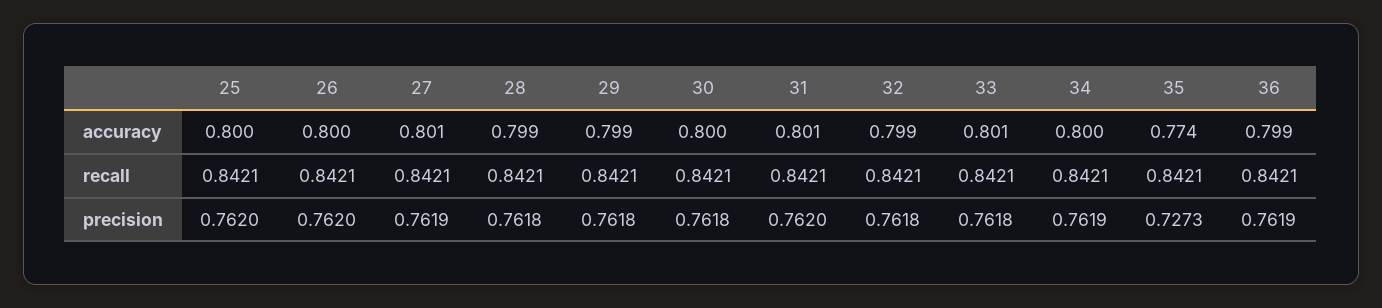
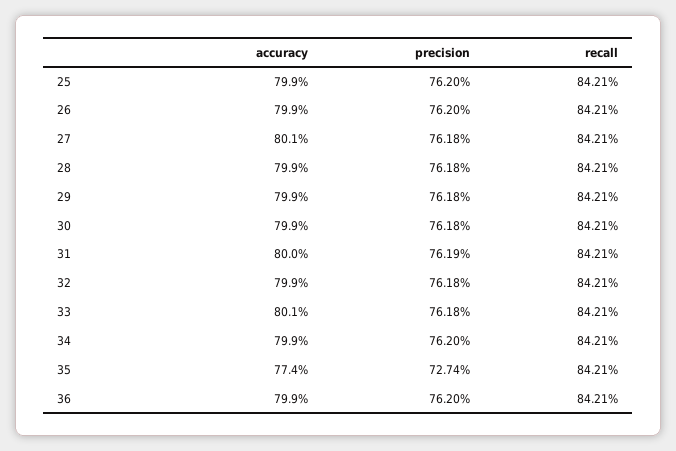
  {
    "25": {
-     "accuracy": 0.8,
+     "accuracy": 0.799,
      "recall": 0.8421,
      "precision": 0.762
    },
    "26": {
-     "accuracy": 0.8,
+     "accuracy": 0.799,
      "recall": 0.8421,
      "precision": 0.762
    },
    "27": {
      "accuracy": 0.801,
      "recall": 0.8421,
-     "precision": 0.7619
+     "precision": 0.7618
    },
    "28": {
      "accuracy": 0.799,
      "recall": 0.8421,
      "precision": 0.7618
    },
    "29": {
      "accuracy": 0.799,
      "recall": 0.8421,
      "precision": 0.7618
    },
    "30": {
-     "accuracy": 0.8,
+     "accuracy": 0.799,
      "recall": 0.8421,
      "precision": 0.7618
    },
    "31": {
-     "accuracy": 0.801,
+     "accuracy": 0.8,
      "recall": 0.8421,
-     "precision": 0.762
+     "precision": 0.7619
    },
    "32": {
      "accuracy": 0.799,
      "recall": 0.8421,
      "precision": 0.7618
    },
    "33": {
      "accuracy": 0.801,
      "recall": 0.8421,
      "precision": 0.7618
    },
    "34": {
-     "accuracy": 0.8,
+     "accuracy": 0.799,
      "recall": 0.8421,
-     "precision": 0.7619
+     "precision": 0.762
    },
    "35": {
      "accuracy": 0.774,
      "recall": 0.8421,
-     "precision": 0.7273
+     "precision": 0.7274
    },
    "36": {
      "accuracy": 0.799,
      "recall": 0.8421,
-     "precision": 0.7619
+     "precision": 0.762
    }
  }

